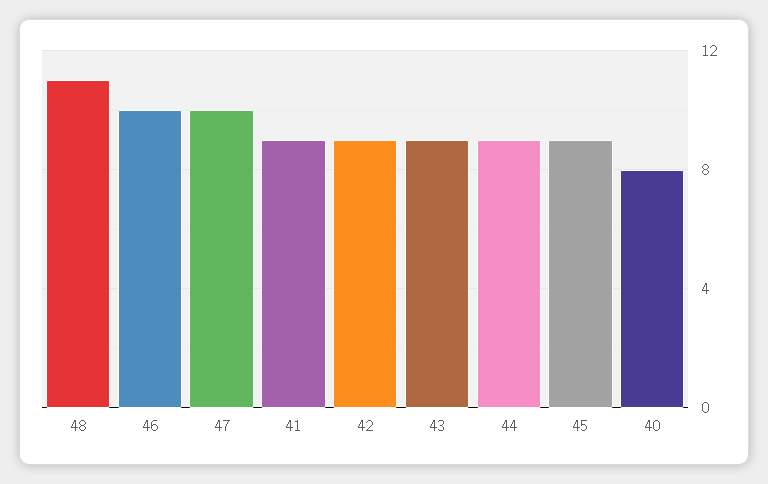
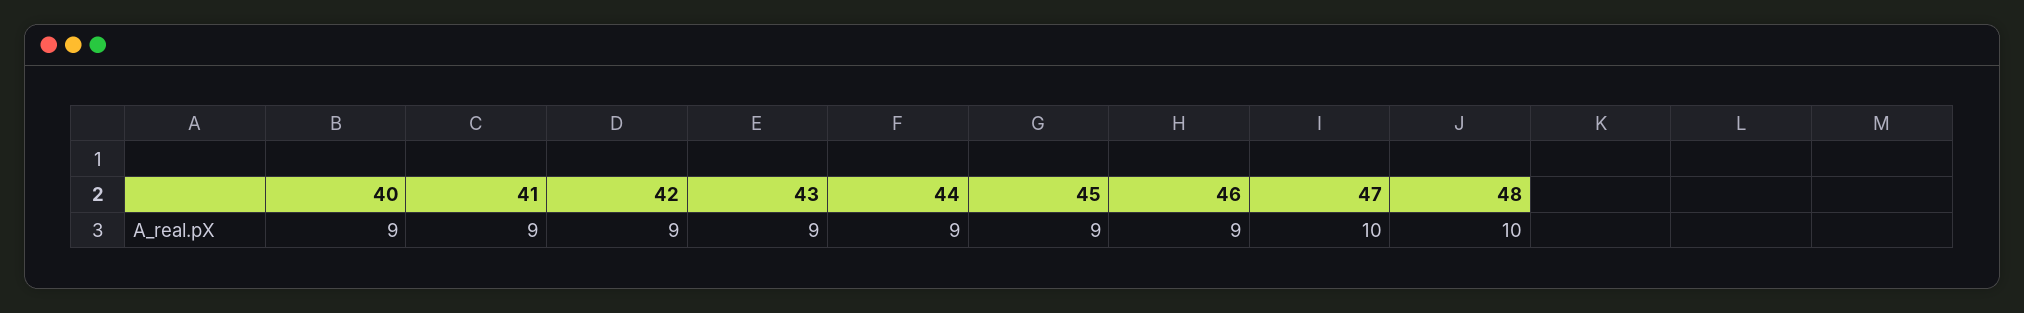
  {
-   "48": 11,
+   "48": 10,
-   "46": 10,
+   "46": 9,
    "47": 10,
    "41": 9,
    "42": 9,
    "43": 9,
    "44": 9,
    "45": 9,
-   "40": 8
+   "40": 9
  }

